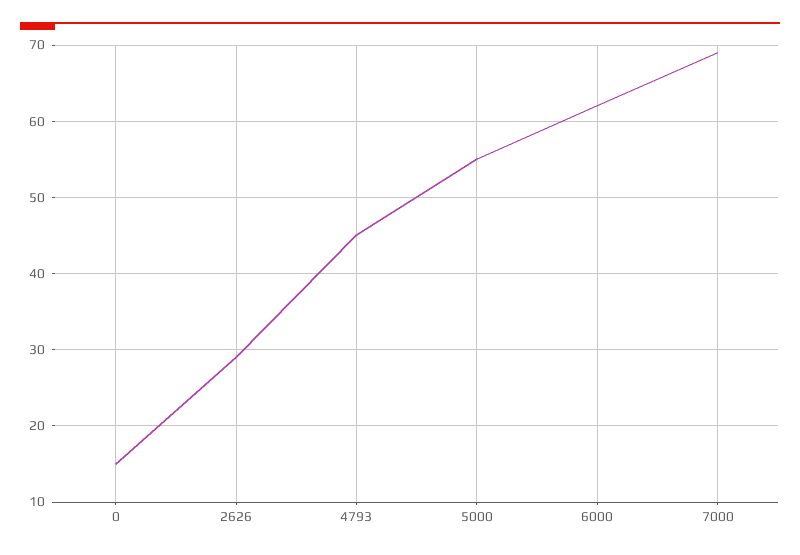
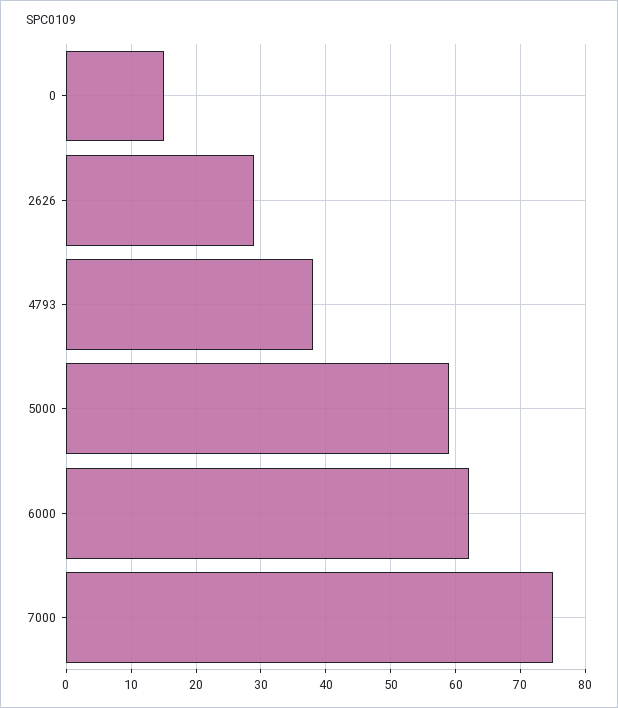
  {
    "0": 15,
    "2626": 29,
-   "4793": 45,
+   "4793": 38,
-   "5000": 55,
+   "5000": 59,
    "6000": 62,
-   "7000": 69
+   "7000": 75
  }

